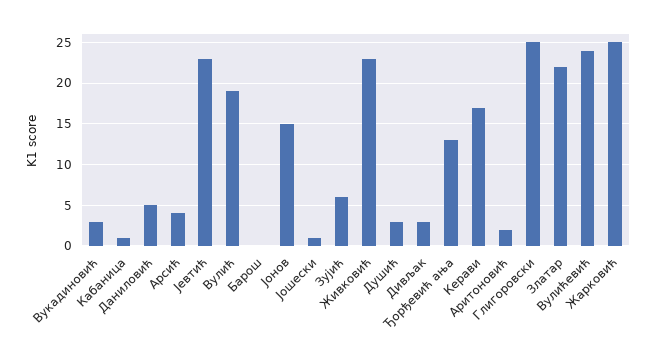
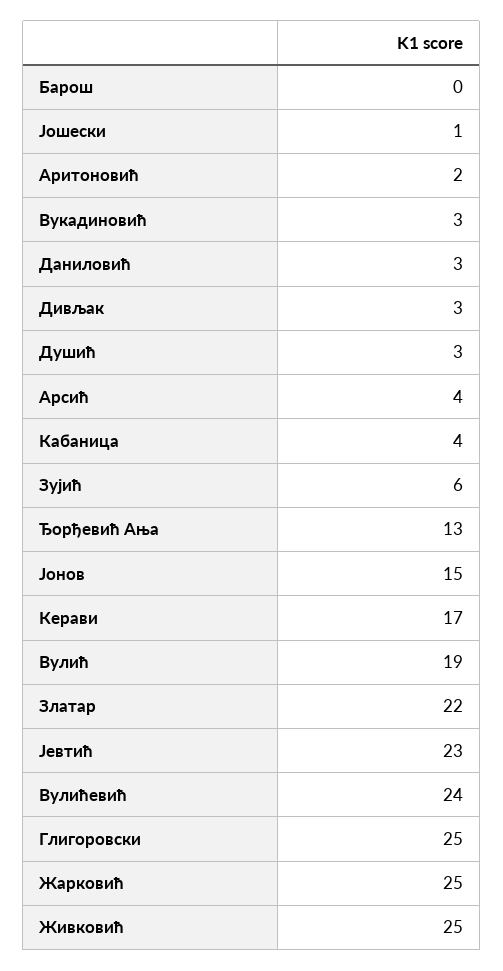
  {
    "Вукадиновић": 3,
-   "Кабаница": 1,
+   "Кабаница": 4,
-   "Даниловић": 5,
+   "Даниловић": 3,
    "Арсић": 4,
    "Јевтић": 23,
    "Вулић": 19,
    "Барош": 0,
    "Јонов": 15,
    "Јошески": 1,
    "Зујић": 6,
-   "Живковић": 23,
+   "Живковић": 25,
    "Душић": 3,
    "Дивљак": 3,
    "Ђорђевић ања": 13,
    "Керави": 17,
    "Аритоновић": 2,
    "Глигоровски": 25,
    "Златар": 22,
    "Вулићевић": 24,
    "Жарковић": 25
  }

